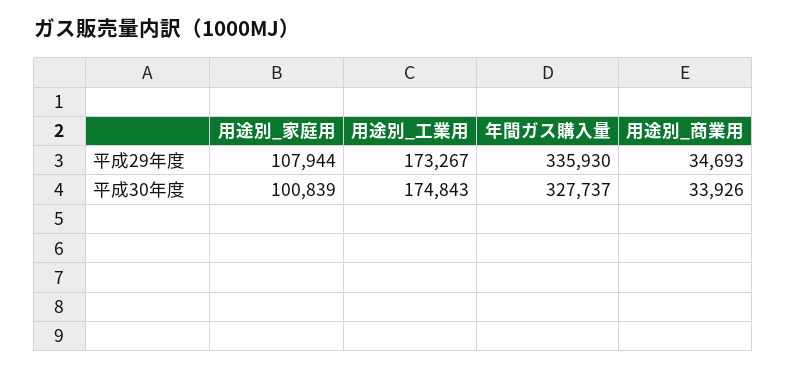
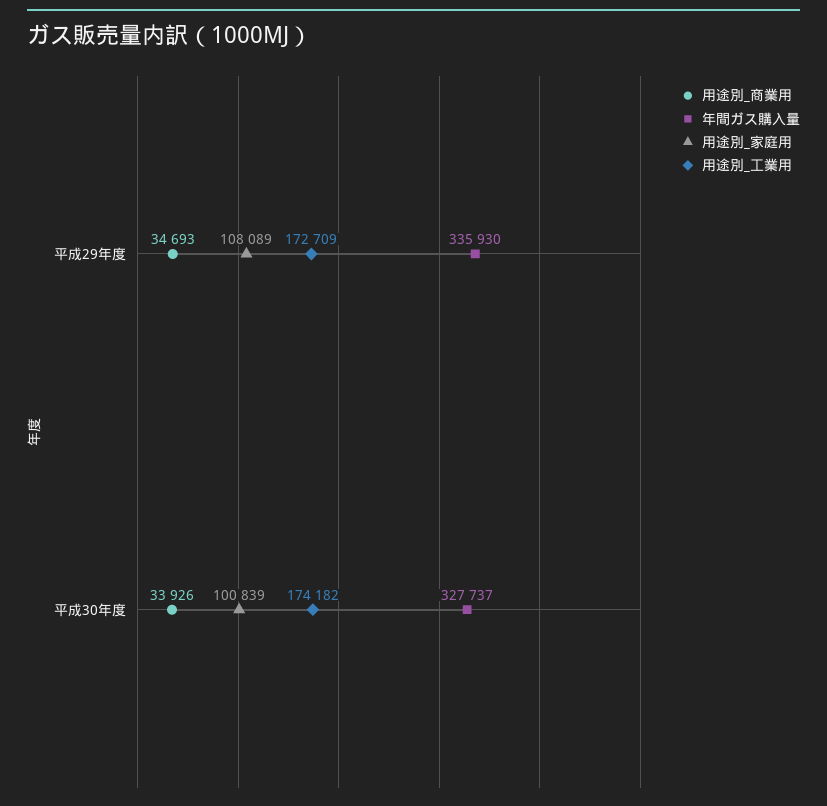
  {
    "用途別_家庭用": {
-     "平成29年度": 107944,
+     "平成29年度": 108089,
      "平成30年度": 100839
    },
    "用途別_工業用": {
-     "平成29年度": 173267,
+     "平成29年度": 172709,
-     "平成30年度": 174843
+     "平成30年度": 174182
    },
    "年間ガス購入量": {
      "平成29年度": 335930,
      "平成30年度": 327737
    },
    "用途別_商業用": {
      "平成29年度": 34693,
      "平成30年度": 33926
    }
  }

